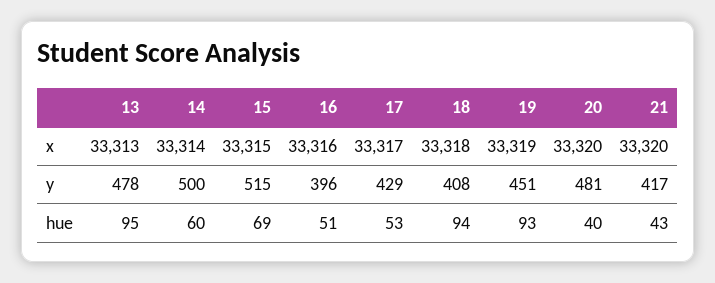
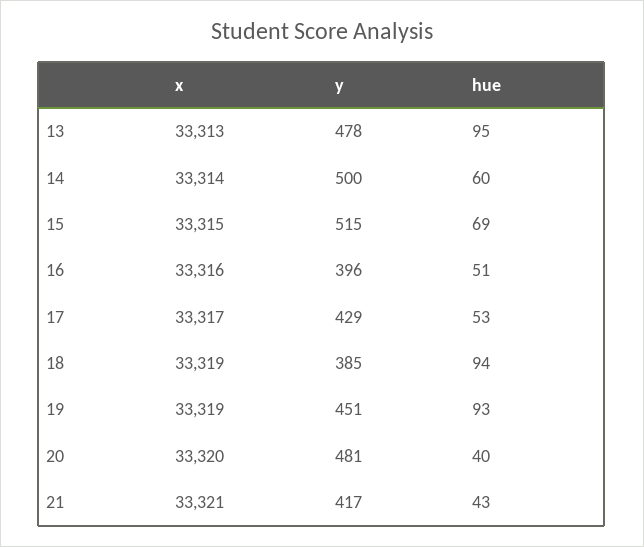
  {
    "13": {
      "x": 33313,
      "y": 478,
      "hue": 95
    },
    "14": {
      "x": 33314,
      "y": 500,
      "hue": 60
    },
    "15": {
      "x": 33315,
      "y": 515,
      "hue": 69
    },
    "16": {
      "x": 33316,
      "y": 396,
      "hue": 51
    },
    "17": {
      "x": 33317,
      "y": 429,
      "hue": 53
    },
    "18": {
-     "x": 33318,
+     "x": 33319,
-     "y": 408,
+     "y": 385,
      "hue": 94
    },
    "19": {
      "x": 33319,
      "y": 451,
      "hue": 93
    },
    "20": {
      "x": 33320,
      "y": 481,
      "hue": 40
    },
    "21": {
-     "x": 33320,
+     "x": 33321,
      "y": 417,
      "hue": 43
    }
  }

